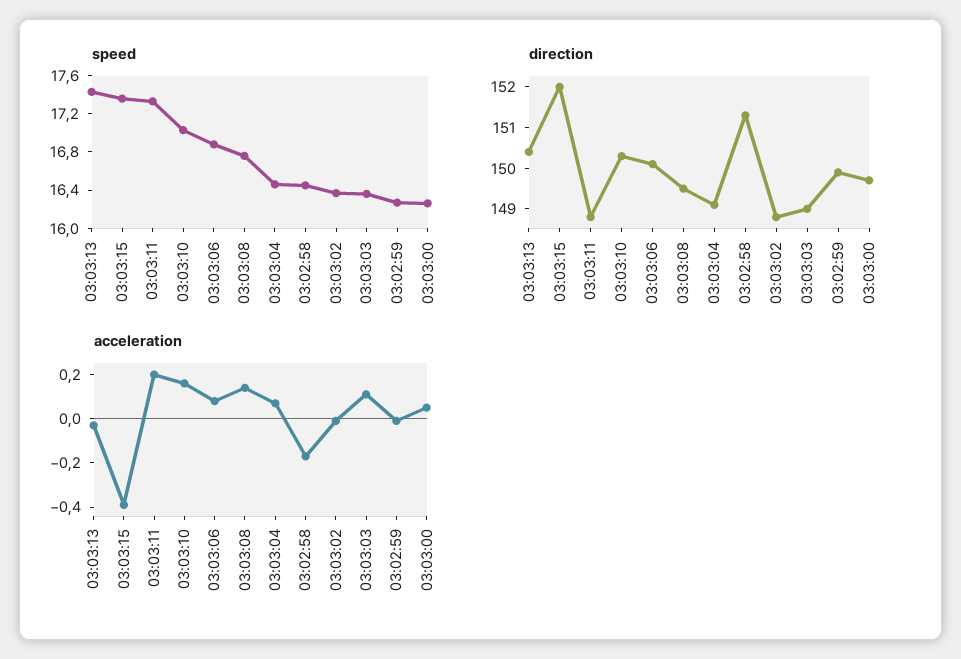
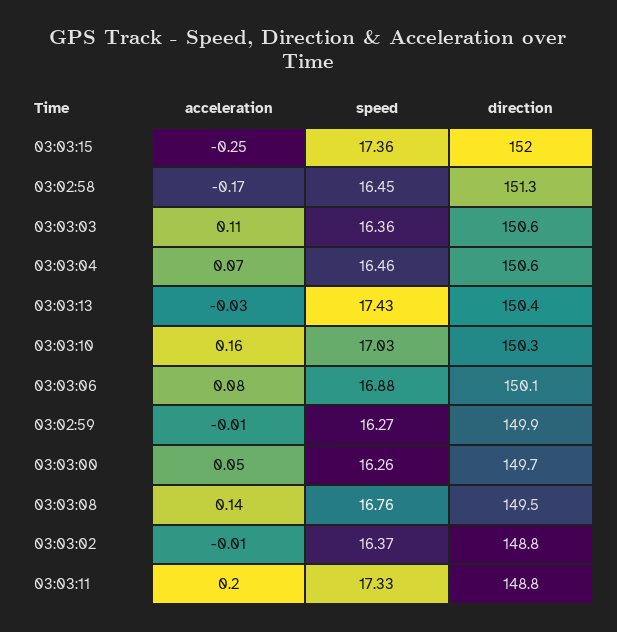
  {
    "speed": {
      "03:03:13": 17.43,
      "03:03:15": 17.36,
      "03:03:11": 17.33,
      "03:03:10": 17.03,
      "03:03:06": 16.88,
      "03:03:08": 16.76,
      "03:03:04": 16.46,
      "03:02:58": 16.45,
      "03:03:02": 16.37,
      "03:03:03": 16.36,
      "03:02:59": 16.27,
      "03:03:00": 16.26
    },
    "direction": {
      "03:03:13": 150.4,
      "03:03:15": 152,
      "03:03:11": 148.8,
      "03:03:10": 150.3,
      "03:03:06": 150.1,
      "03:03:08": 149.5,
-     "03:03:04": 149,
+     "03:03:04": 150.6,
      "03:02:58": 151.3,
      "03:03:02": 148.8,
-     "03:03:03": 149,
+     "03:03:03": 150.6,
      "03:02:59": 149.9,
      "03:03:00": 149.7
    },
    "acceleration": {
      "03:03:13": -0.03,
-     "03:03:15": -0.4,
+     "03:03:15": -0.25,
      "03:03:11": 0.2,
      "03:03:10": 0.16,
      "03:03:06": 0.08,
      "03:03:08": 0.14,
      "03:03:04": 0.07,
      "03:02:58": -0.17,
      "03:03:02": -0.01,
      "03:03:03": 0.11,
      "03:02:59": -0.01,
      "03:03:00": 0.05
    }
  }

